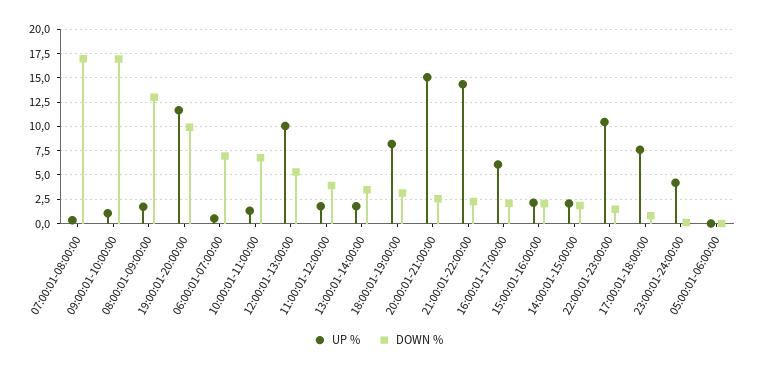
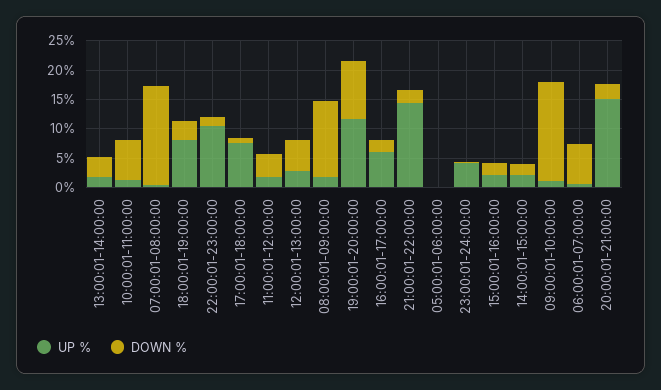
  {
    "UP %": {
      "07:00:01-08:00:00": 0,
      "09:00:01-10:00:00": 0,
      "08:00:01-09:00:00": 2.5,
      "19:00:01-20:00:00": 12.5,
      "06:00:01-07:00:00": 0,
      "10:00:01-11:00:00": 2.5,
-     "12:00:01-13:00:00": 10,
+     "12:00:01-13:00:00": 2.5,
      "11:00:01-12:00:00": 2.5,
      "13:00:01-14:00:00": 2.5,
      "18:00:01-19:00:00": 7.5,
      "20:00:01-21:00:00": 15,
      "21:00:01-22:00:00": 15,
      "16:00:01-17:00:00": 5,
      "15:00:01-16:00:00": 2.5,
      "14:00:01-15:00:00": 2.5,
      "22:00:01-23:00:00": 10,
      "17:00:01-18:00:00": 7.5,
      "23:00:01-24:00:00": 5,
      "05:00:01-06:00:00": 0
    },
    "DOWN %": {
      "07:00:01-08:00:00": 17.5,
      "09:00:01-10:00:00": 17.5,
      "08:00:01-09:00:00": 12.5,
      "19:00:01-20:00:00": 10,
      "06:00:01-07:00:00": 7.5,
      "10:00:01-11:00:00": 7.5,
      "12:00:01-13:00:00": 5,
      "11:00:01-12:00:00": 5,
      "13:00:01-14:00:00": 2.5,
      "18:00:01-19:00:00": 2.5,
      "20:00:01-21:00:00": 2.5,
      "21:00:01-22:00:00": 2.5,
      "16:00:01-17:00:00": 2.5,
      "15:00:01-16:00:00": 2.5,
      "14:00:01-15:00:00": 2.5,
      "22:00:01-23:00:00": 2.5,
      "17:00:01-18:00:00": 0,
      "23:00:01-24:00:00": 0,
      "05:00:01-06:00:00": 0
    }
  }

